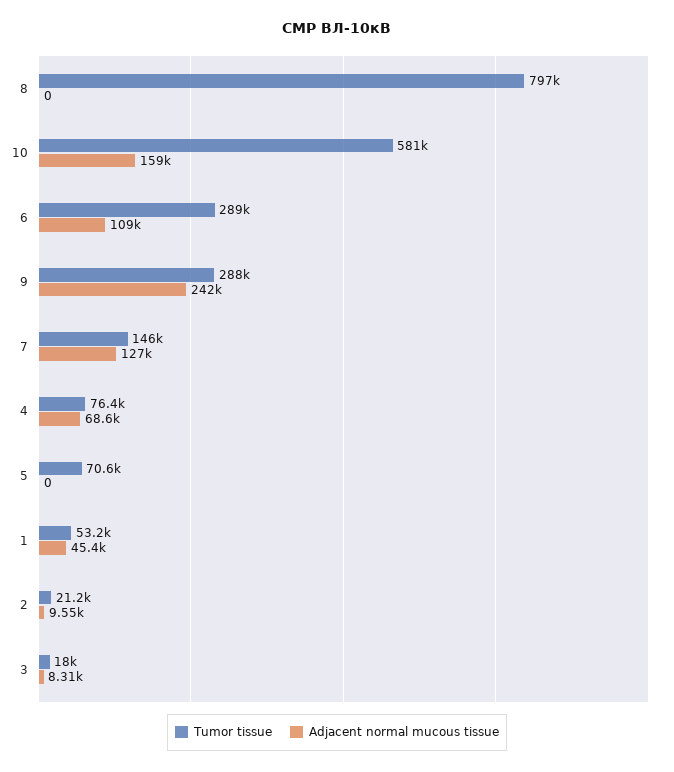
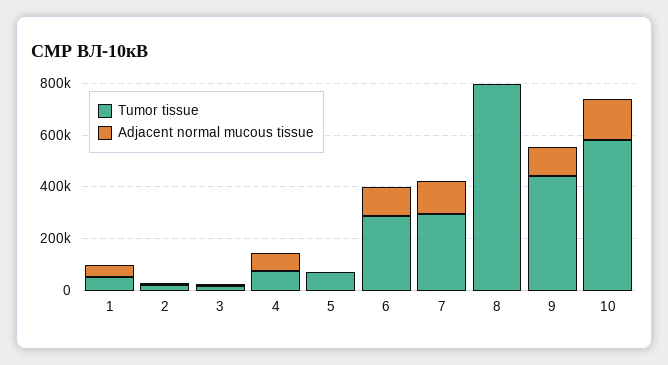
  {
    "Tumor tissue": {
      "8": 797000,
      "10": 581000,
      "6": 289000,
-     "9": 288000,
+     "9": 450000,
-     "7": 146000,
+     "7": 300000,
      "4": 76400,
      "5": 70600,
      "1": 53200,
      "2": 21200,
      "3": 18000
    },
    "Adjacent normal mucous tissue": {
      "8": 0,
      "10": 159000,
      "6": 109000,
-     "9": 242000,
+     "9": 100000,
      "7": 127000,
      "4": 68600,
      "5": 0,
      "1": 45400,
      "2": 9550,
      "3": 8310
    }
  }

